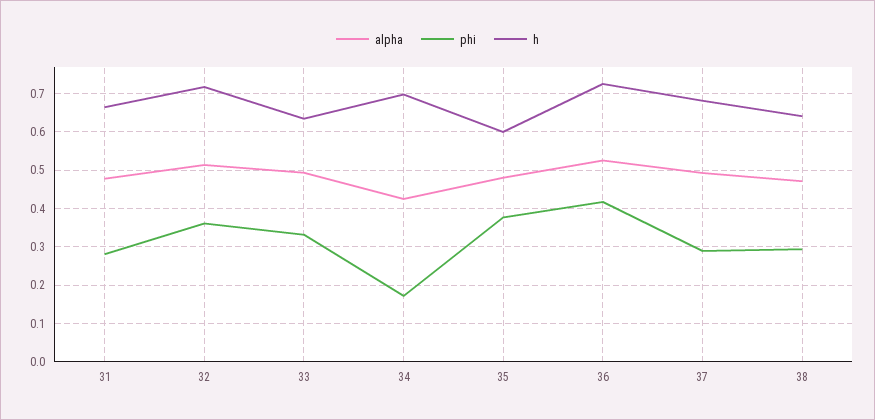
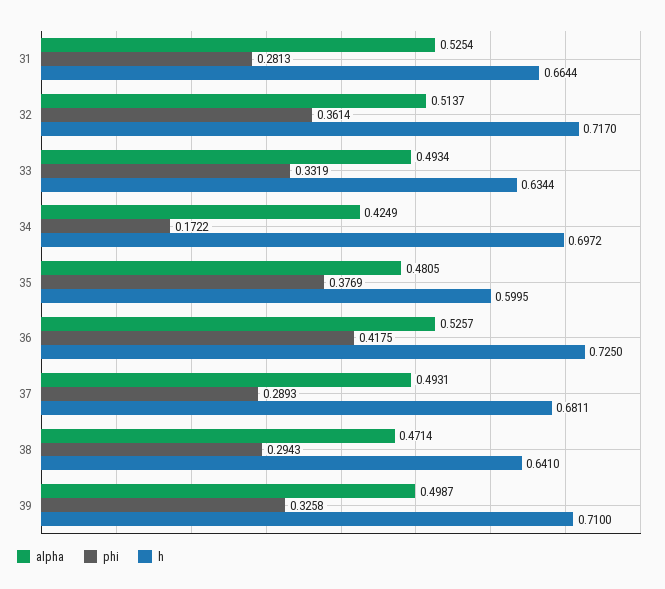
  {
    "alpha": {
-     "31": 0.48,
+     "31": 0.5254,
      "32": 0.5137,
      "33": 0.4934,
      "34": 0.4249,
      "35": 0.4805,
      "36": 0.5257,
      "37": 0.4931,
-     "38": 0.4714
+     "38": 0.4714,
+     "39": 0.4987
    },
    "phi": {
      "31": 0.2813,
      "32": 0.3614,
      "33": 0.3319,
      "34": 0.1722,
      "35": 0.3769,
      "36": 0.4175,
      "37": 0.2893,
-     "38": 0.2943
+     "38": 0.2943,
+     "39": 0.3258
    },
    "h": {
      "31": 0.6644,
      "32": 0.717,
      "33": 0.6344,
      "34": 0.6972,
      "35": 0.5995,
      "36": 0.725,
      "37": 0.6811,
-     "38": 0.641
+     "38": 0.641,
+     "39": 0.71
    }
  }

